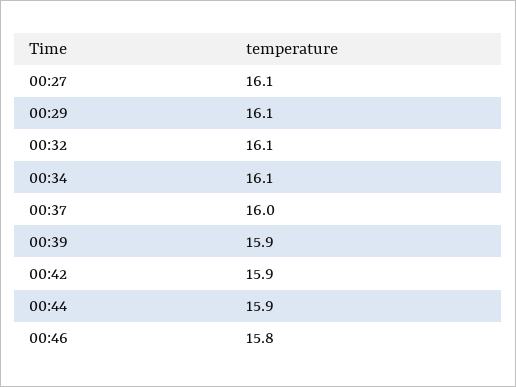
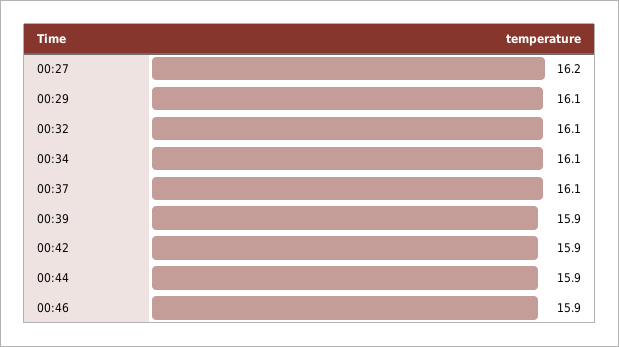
  {
-   "00:27": 16.1,
+   "00:27": 16.2,
    "00:29": 16.1,
    "00:32": 16.1,
    "00:34": 16.1,
-   "00:37": 16,
+   "00:37": 16.1,
    "00:39": 15.9,
    "00:42": 15.9,
    "00:44": 15.9,
-   "00:46": 15.8
+   "00:46": 15.9
  }

